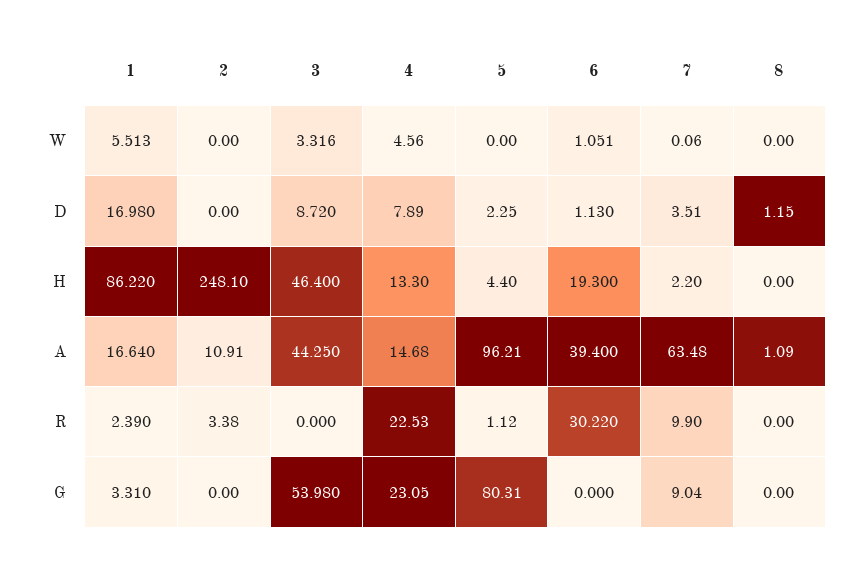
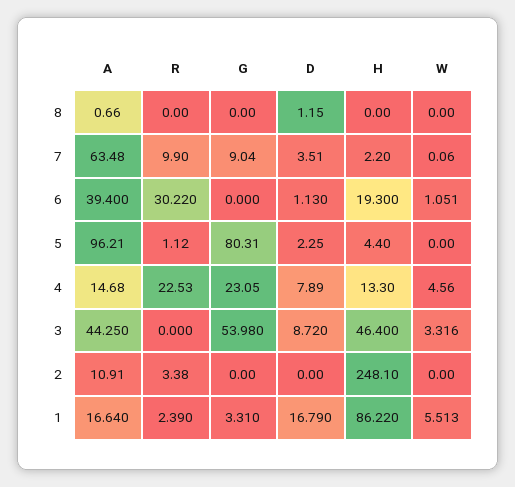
  {
    "1": {
      "W": 5.513,
-     "D": 16.98,
+     "D": 16.79,
      "H": 86.22,
      "A": 16.64,
      "R": 2.39,
      "G": 3.31
    },
    "2": {
      "W": 0,
      "D": 0,
      "H": 248.1,
      "A": 10.91,
      "R": 3.38,
      "G": 0
    },
    "3": {
      "W": 3.316,
      "D": 8.72,
      "H": 46.4,
      "A": 44.25,
      "R": 0,
      "G": 53.98
    },
    "4": {
      "W": 4.56,
      "D": 7.89,
      "H": 13.3,
      "A": 14.68,
      "R": 22.53,
      "G": 23.05
    },
    "5": {
      "W": 0,
      "D": 2.25,
      "H": 4.4,
      "A": 96.21,
      "R": 1.12,
      "G": 80.31
    },
    "6": {
      "W": 1.051,
      "D": 1.13,
      "H": 19.3,
      "A": 39.4,
      "R": 30.22,
      "G": 0
    },
    "7": {
      "W": 0.06,
      "D": 3.51,
      "H": 2.2,
      "A": 63.48,
      "R": 9.9,
      "G": 9.04
    },
    "8": {
      "W": 0,
      "D": 1.15,
      "H": 0,
-     "A": 1.09,
+     "A": 0.66,
      "R": 0,
      "G": 0
    }
  }

